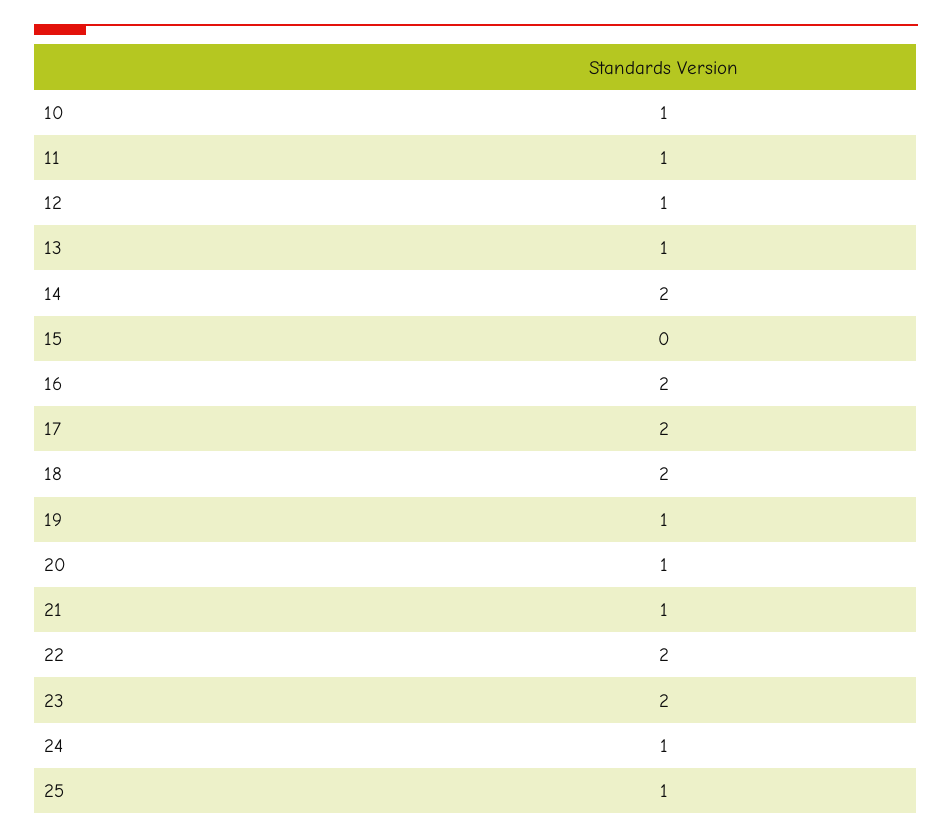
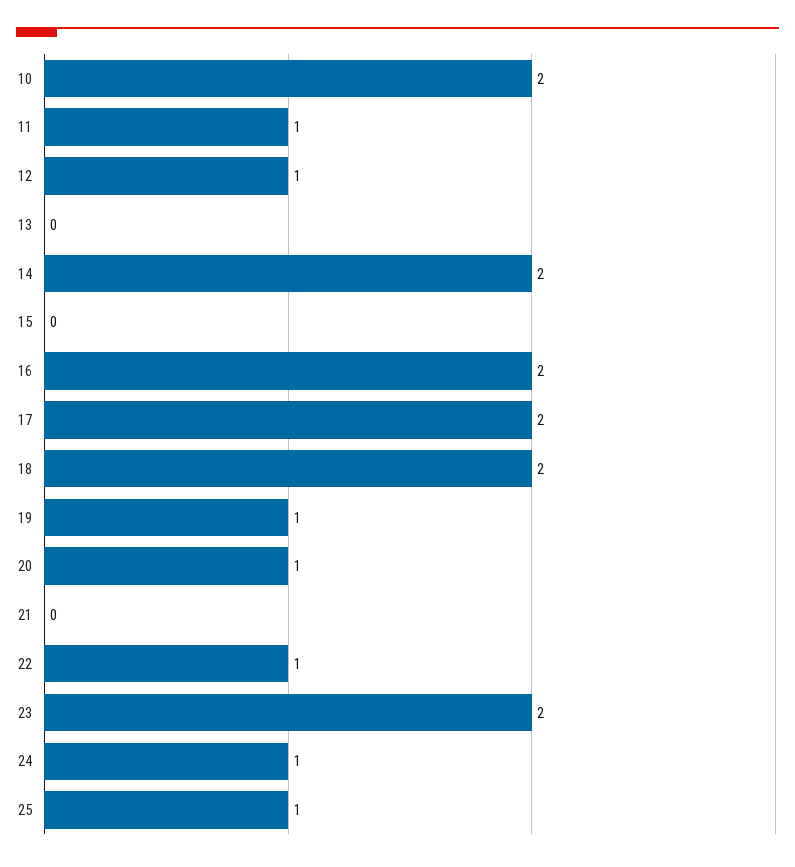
  {
-   "10": 1,
+   "10": 2,
    "11": 1,
    "12": 1,
-   "13": 1,
+   "13": 0,
    "14": 2,
    "15": 0,
    "16": 2,
    "17": 2,
    "18": 2,
    "19": 1,
    "20": 1,
-   "21": 1,
+   "21": 0,
-   "22": 2,
+   "22": 1,
    "23": 2,
    "24": 1,
    "25": 1
  }

